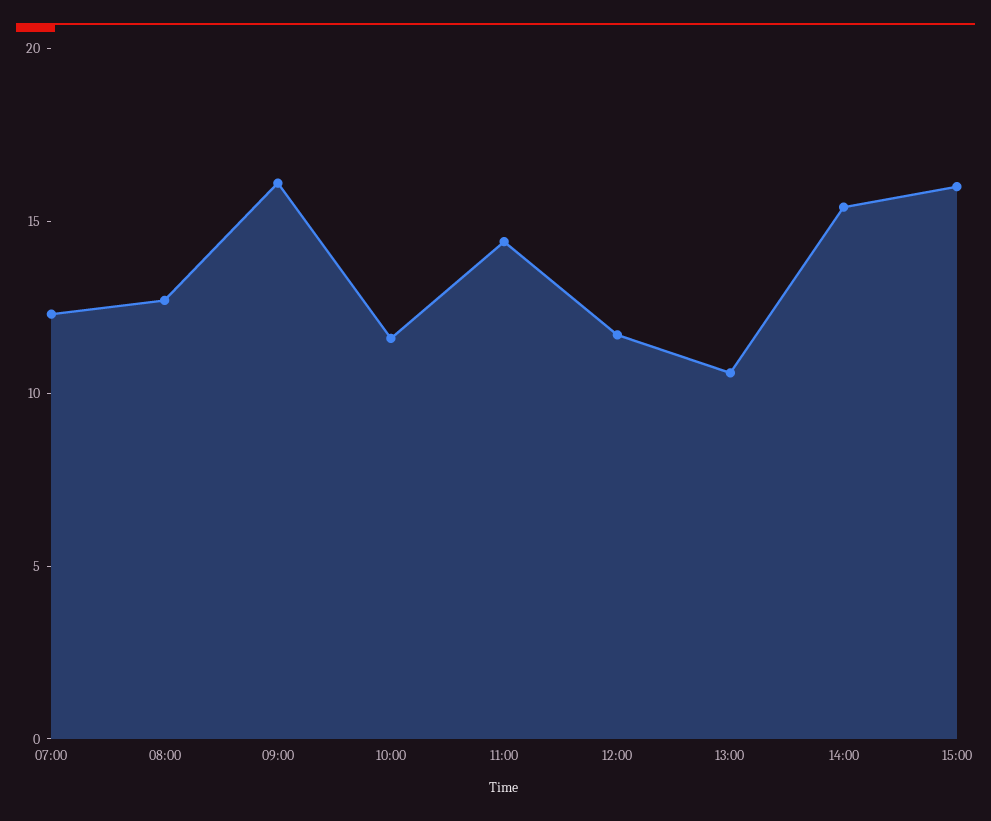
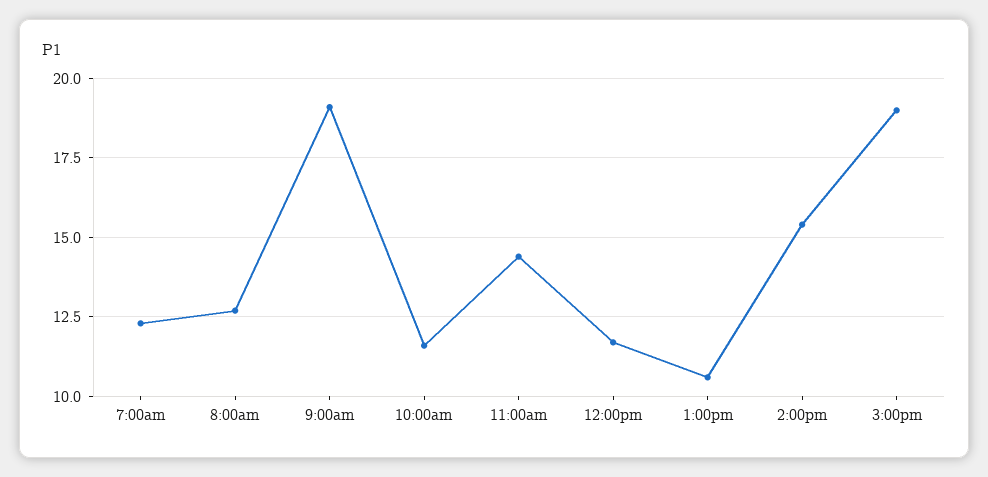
  {
    "07:00": 12.5,
    "08:00": 12.5,
-   "09:00": 16,
+   "09:00": 19,
    "10:00": 11.5,
    "11:00": 14.5,
    "12:00": 11.5,
    "13:00": 10.5,
    "14:00": 15.5,
-   "15:00": 16
+   "15:00": 19
  }

